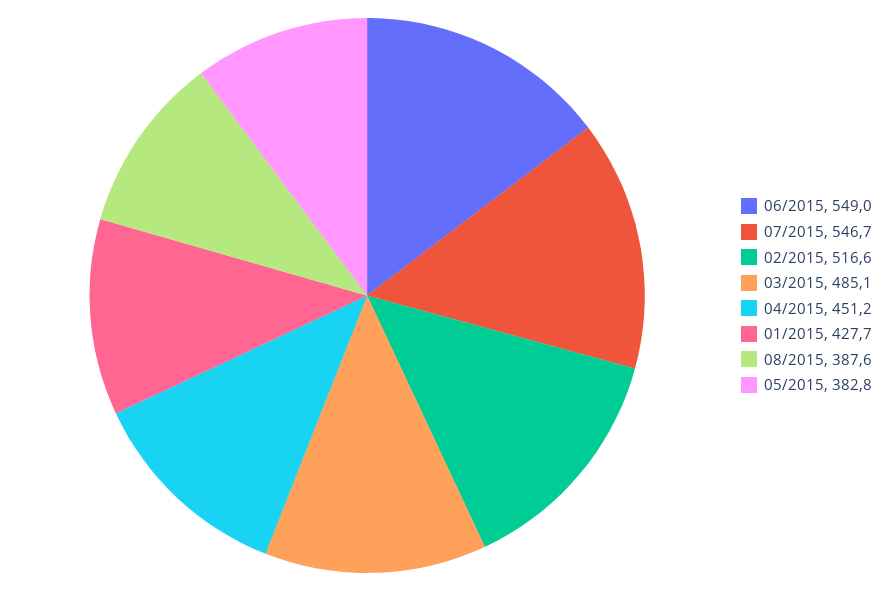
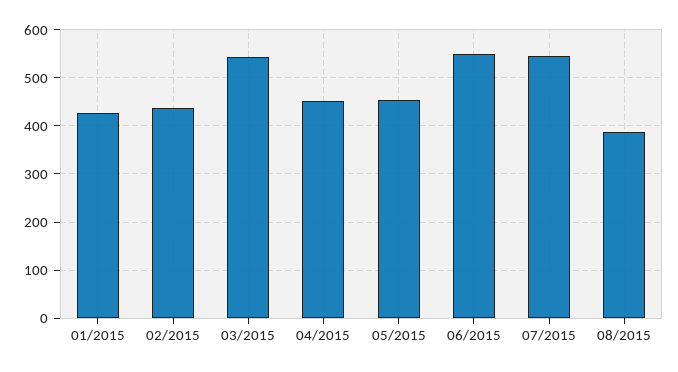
  {
    "06/2015": 549,
    "07/2015": 546.7,
-   "02/2015": 516.6,
+   "02/2015": 440,
-   "03/2015": 485.1,
+   "03/2015": 540,
    "04/2015": 451.2,
    "01/2015": 427.7,
    "08/2015": 387.6,
-   "05/2015": 382.8
+   "05/2015": 460
  }

